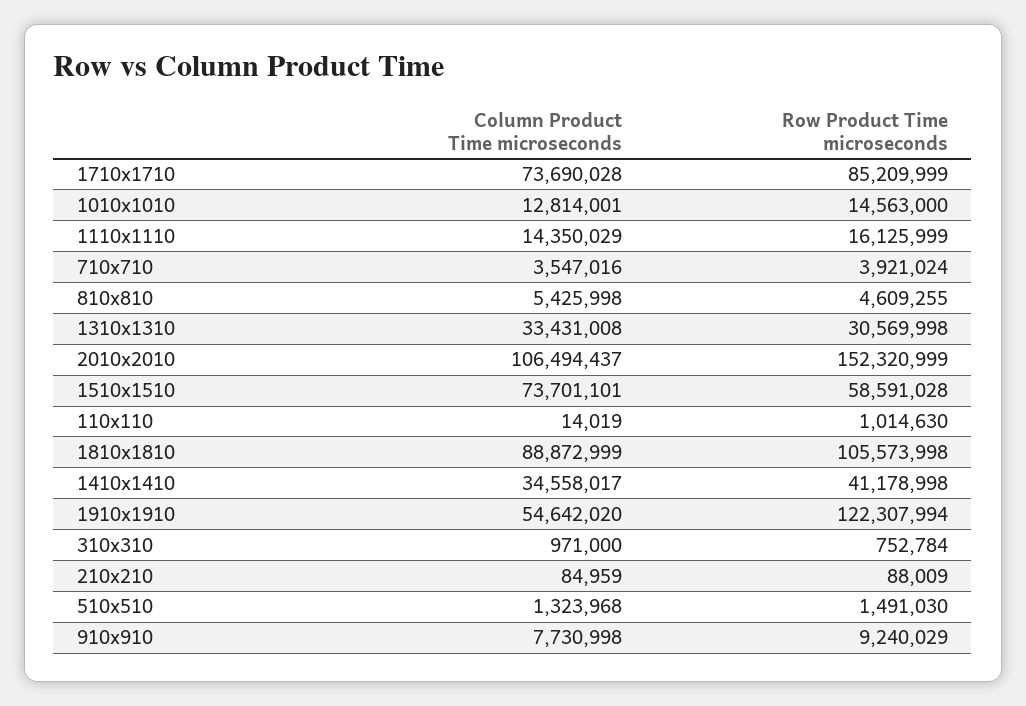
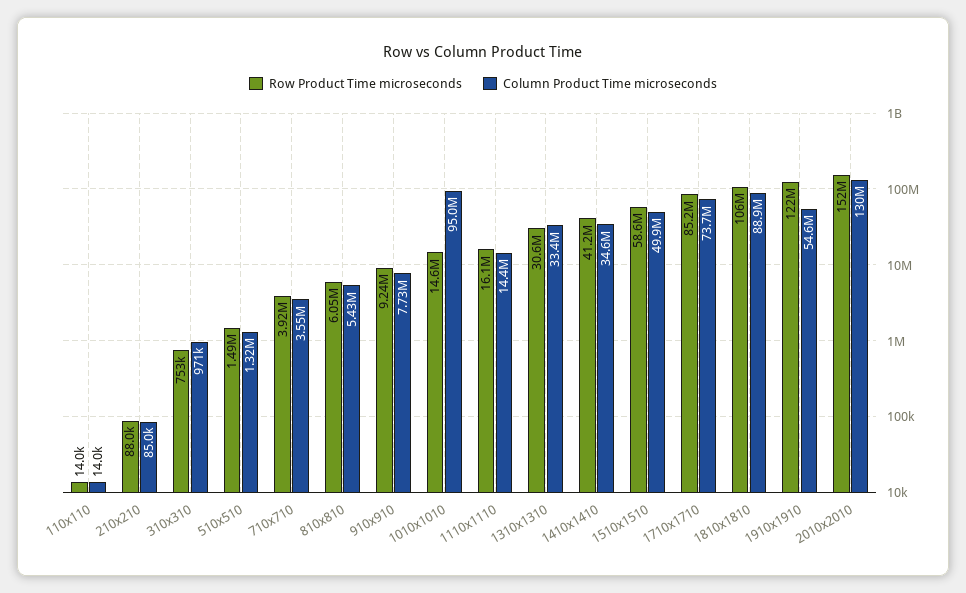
  {
    "Column Product Time microseconds": {
      "1710x1710": 73690028,
-     "1010x1010": 12814001,
+     "1010x1010": 95000000,
      "1110x1110": 14350029,
      "710x710": 3547016,
      "810x810": 5425998,
      "1310x1310": 33431008,
-     "2010x2010": 106494437,
+     "2010x2010": 130000000,
-     "1510x1510": 73701101,
+     "1510x1510": 49900000,
      "110x110": 14019,
      "1810x1810": 88872999,
      "1410x1410": 34558017,
      "1910x1910": 54642020,
      "310x310": 971000,
      "210x210": 84959,
      "510x510": 1323968,
      "910x910": 7730998
    },
    "Row Product Time microseconds": {
      "1710x1710": 85209999,
      "1010x1010": 14563000,
      "1110x1110": 16125999,
      "710x710": 3921024,
-     "810x810": 4609255,
+     "810x810": 6050000,
      "1310x1310": 30569998,
      "2010x2010": 152320999,
      "1510x1510": 58591028,
-     "110x110": 1014630,
+     "110x110": 14000,
      "1810x1810": 105573998,
      "1410x1410": 41178998,
      "1910x1910": 122307994,
      "310x310": 752784,
      "210x210": 88009,
      "510x510": 1491030,
      "910x910": 9240029
    }
  }

